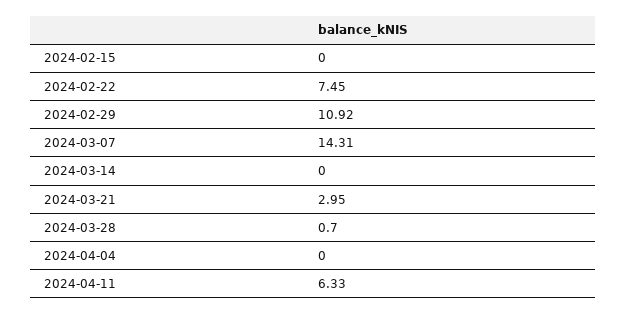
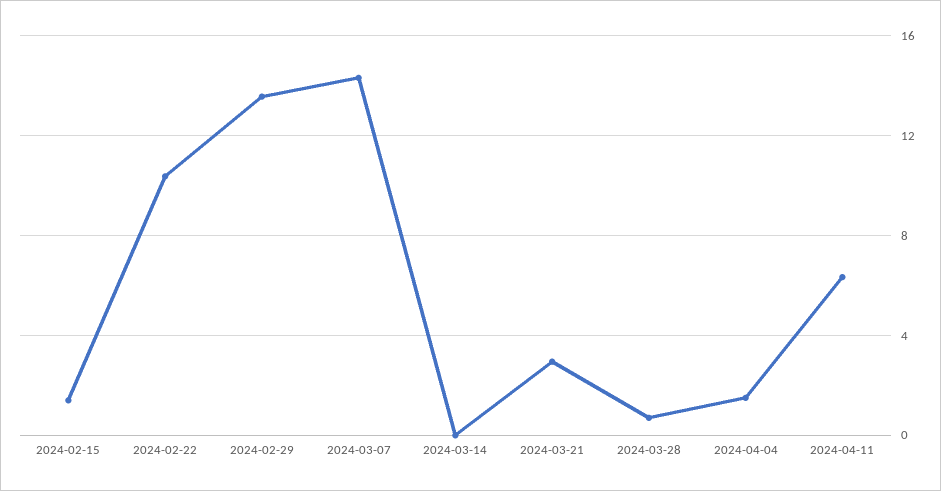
  {
-   "2024-02-15": 0,
+   "2024-02-15": 1.5,
-   "2024-02-22": 7.45,
+   "2024-02-22": 10.5,
-   "2024-02-29": 10.92,
+   "2024-02-29": 13.5,
    "2024-03-07": 14.31,
    "2024-03-14": 0,
    "2024-03-21": 2.95,
    "2024-03-28": 0.7,
-   "2024-04-04": 0,
+   "2024-04-04": 1.5,
    "2024-04-11": 6.33
  }

